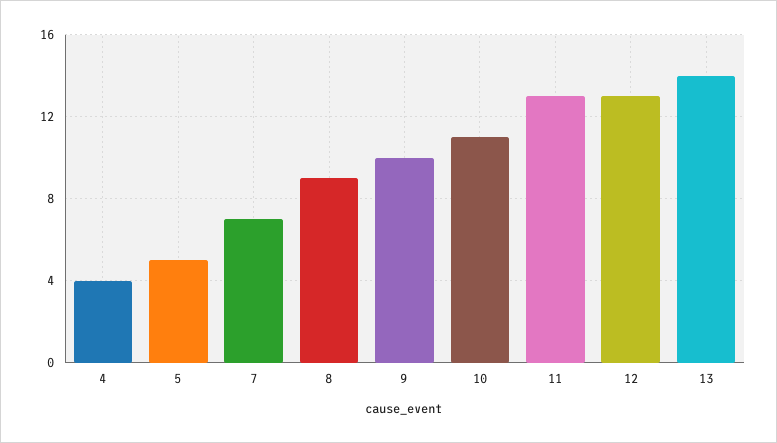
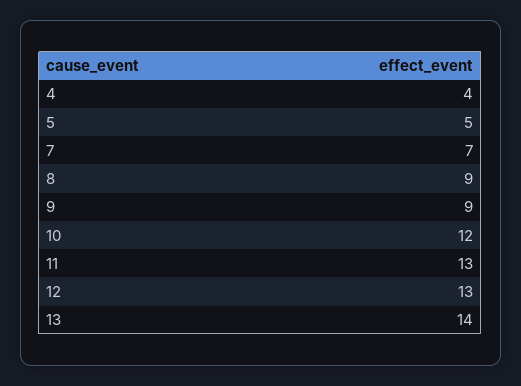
  {
    "4": 4,
    "5": 5,
    "7": 7,
    "8": 9,
-   "9": 10,
+   "9": 9,
-   "10": 11,
+   "10": 12,
    "11": 13,
    "12": 13,
    "13": 14
  }

